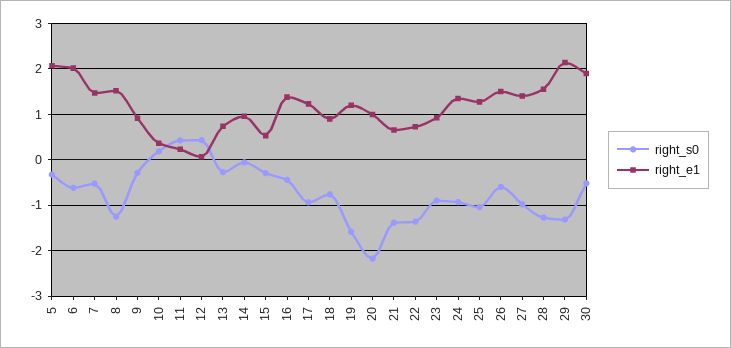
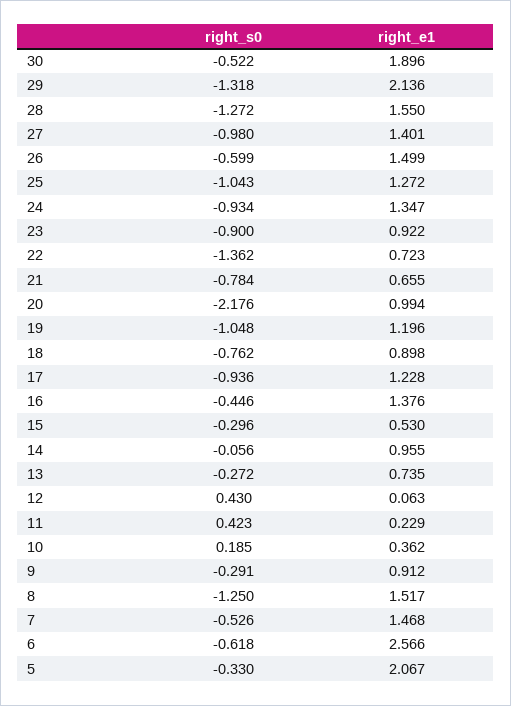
  {
    "right_s0": {
      "5": -0.33,
      "6": -0.618,
      "7": -0.526,
      "8": -1.25,
      "9": -0.291,
      "10": 0.185,
      "11": 0.423,
      "12": 0.43,
      "13": -0.272,
      "14": -0.056,
      "15": -0.296,
      "16": -0.446,
      "17": -0.936,
      "18": -0.762,
-     "19": -1.6,
+     "19": -1.048,
      "20": -2.176,
-     "21": -1.4,
+     "21": -0.784,
      "22": -1.362,
      "23": -0.9,
      "24": -0.934,
      "25": -1.043,
      "26": -0.599,
      "27": -0.98,
      "28": -1.272,
      "29": -1.318,
      "30": -0.522
    },
    "right_e1": {
      "5": 2.067,
-     "6": 2,
+     "6": 2.566,
      "7": 1.468,
      "8": 1.517,
      "9": 0.912,
      "10": 0.362,
      "11": 0.229,
      "12": 0.063,
      "13": 0.735,
      "14": 0.955,
      "15": 0.53,
      "16": 1.376,
      "17": 1.228,
      "18": 0.898,
      "19": 1.196,
      "20": 0.994,
      "21": 0.655,
      "22": 0.723,
      "23": 0.922,
      "24": 1.347,
      "25": 1.272,
      "26": 1.499,
      "27": 1.401,
      "28": 1.55,
      "29": 2.136,
      "30": 1.896
    }
  }

